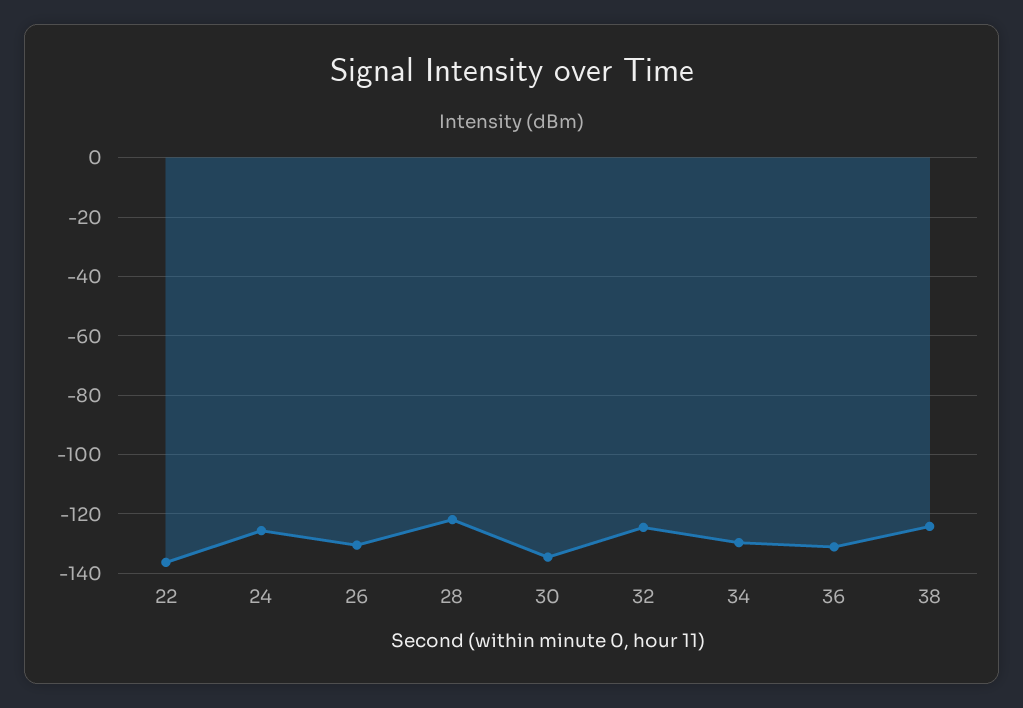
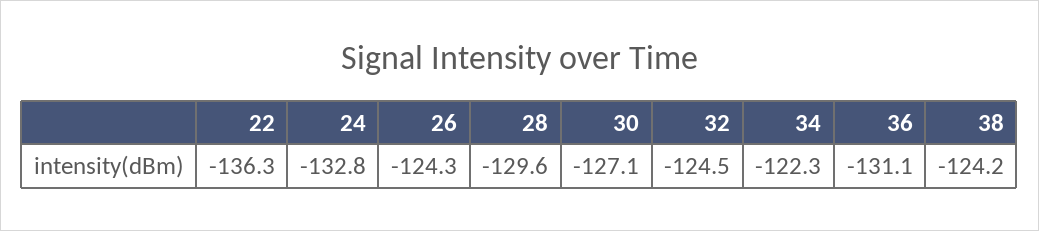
  {
    "22": -136.3,
-   "24": -125,
+   "24": -132.8,
-   "26": -130,
+   "26": -124.3,
-   "28": -122.5,
+   "28": -129.6,
-   "30": -135,
+   "30": -127.1,
    "32": -124.5,
-   "34": -130,
+   "34": -122.3,
    "36": -131.1,
    "38": -124.2
  }

